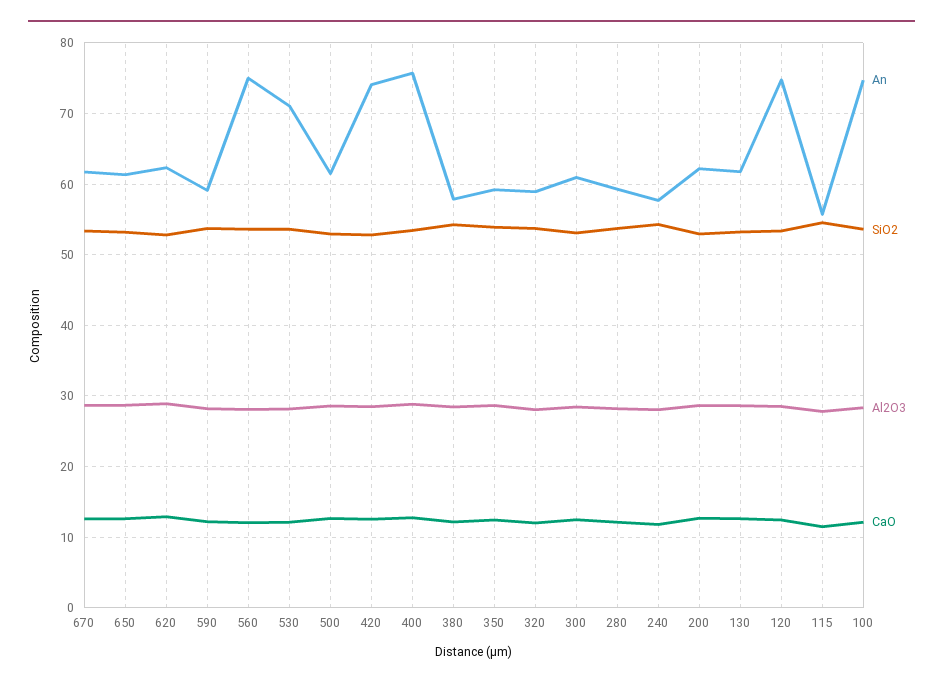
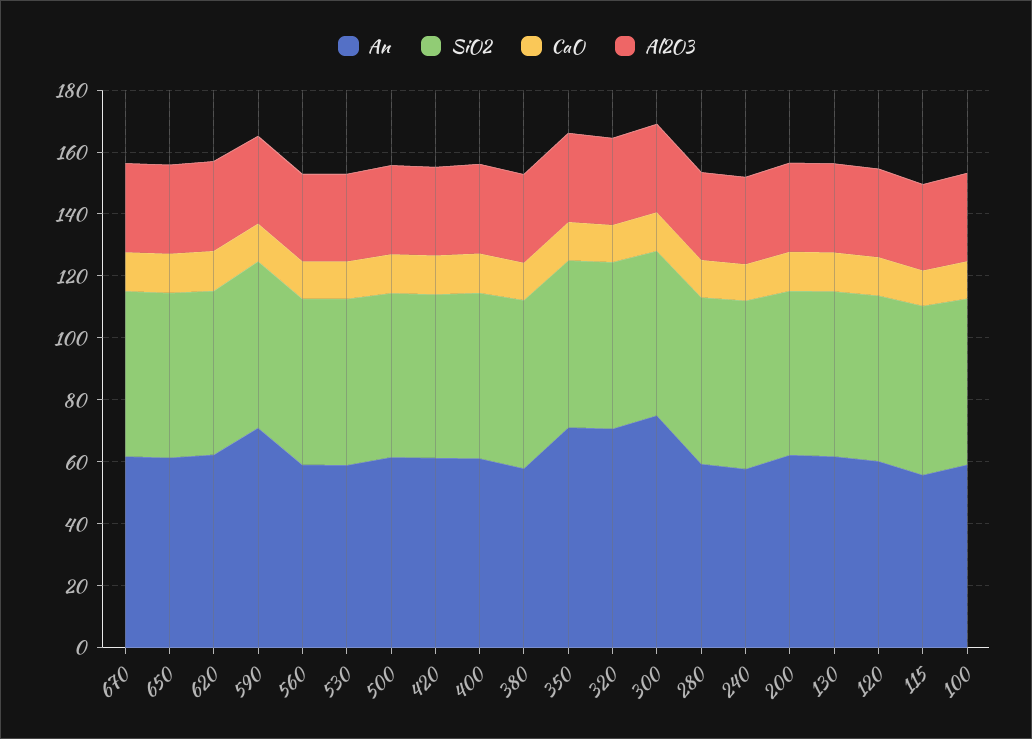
  {
    "An": {
      "670": 62,
      "650": 61,
      "620": 62,
-     "590": 59,
+     "590": 70,
-     "560": 75,
+     "560": 60,
-     "530": 71,
+     "530": 60,
      "500": 61,
-     "420": 74,
+     "420": 60,
-     "400": 76,
+     "400": 60,
      "380": 58,
-     "350": 59,
+     "350": 70,
-     "320": 59,
+     "320": 70,
-     "300": 61,
+     "300": 75,
      "280": 59,
      "240": 58,
      "200": 62,
      "130": 62,
-     "120": 75,
+     "120": 60,
      "115": 56,
-     "100": 75
+     "100": 60
    },
    "SiO2": {
      "670": 53,
      "650": 53,
      "620": 53,
      "590": 54,
      "560": 54,
      "530": 54,
      "500": 53,
      "420": 53,
      "400": 53,
      "380": 54,
      "350": 54,
      "320": 54,
      "300": 53,
      "280": 54,
      "240": 54,
      "200": 53,
      "130": 53,
      "120": 53,
      "115": 55,
      "100": 54
    },
    "Al2O3": {
      "670": 29,
      "650": 29,
      "620": 29,
      "590": 28,
      "560": 28,
      "530": 28,
      "500": 29,
      "420": 28,
      "400": 29,
      "380": 28,
      "350": 29,
      "320": 28,
      "300": 28,
      "280": 28,
      "240": 28,
      "200": 29,
      "130": 29,
      "120": 29,
      "115": 28,
      "100": 28
    },
    "CaO": {
      "670": 13,
      "650": 13,
      "620": 13,
      "590": 12,
      "560": 12,
      "530": 12,
      "500": 13,
      "420": 13,
      "400": 13,
      "380": 12,
      "350": 12,
      "320": 12,
      "300": 12,
      "280": 12,
      "240": 12,
      "200": 13,
      "130": 13,
      "120": 12,
      "115": 11,
      "100": 12
    }
  }

